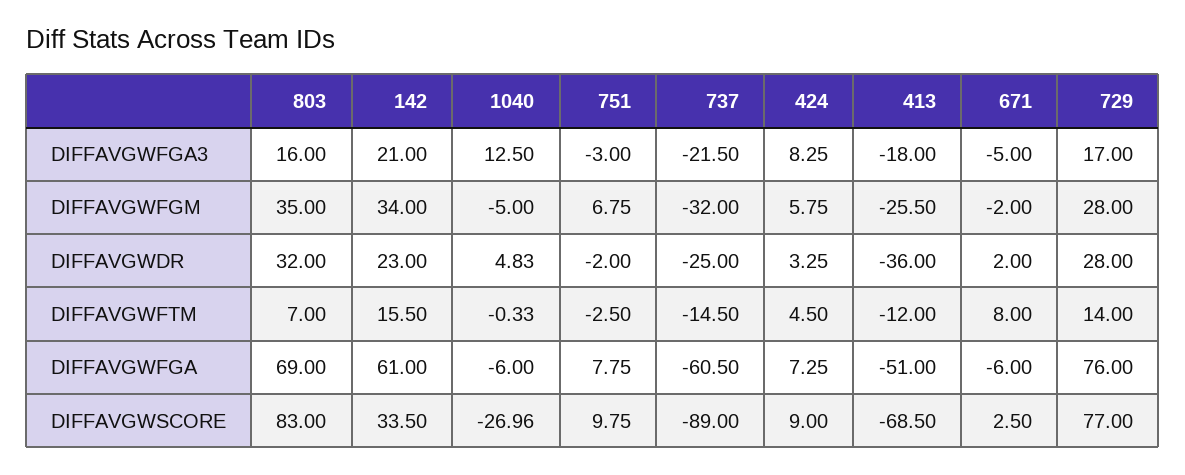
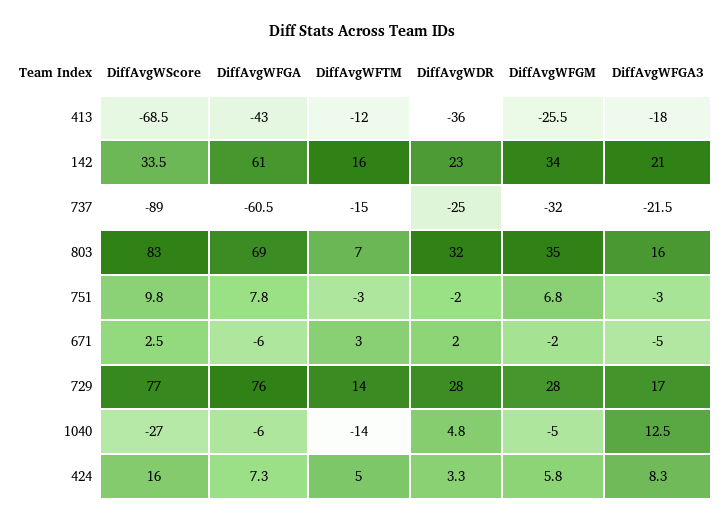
  {
    "803": {
      "DIFFAVGWFGA3": 16,
      "DIFFAVGWFGM": 35,
      "DIFFAVGWDR": 32,
      "DIFFAVGWFTM": 7,
      "DIFFAVGWFGA": 69,
      "DIFFAVGWSCORE": 83
    },
    "142": {
      "DIFFAVGWFGA3": 21,
      "DIFFAVGWFGM": 34,
      "DIFFAVGWDR": 23,
      "DIFFAVGWFTM": 15.5,
      "DIFFAVGWFGA": 61,
      "DIFFAVGWSCORE": 33.5
    },
    "1040": {
      "DIFFAVGWFGA3": 12.5,
      "DIFFAVGWFGM": -5,
      "DIFFAVGWDR": 4.83,
-     "DIFFAVGWFTM": -0.33,
+     "DIFFAVGWFTM": -14,
      "DIFFAVGWFGA": -6,
      "DIFFAVGWSCORE": -26.96
    },
    "751": {
      "DIFFAVGWFGA3": -3,
      "DIFFAVGWFGM": 6.75,
      "DIFFAVGWDR": -2,
      "DIFFAVGWFTM": -2.5,
      "DIFFAVGWFGA": 7.75,
      "DIFFAVGWSCORE": 9.75
    },
    "737": {
      "DIFFAVGWFGA3": -21.5,
      "DIFFAVGWFGM": -32,
      "DIFFAVGWDR": -25,
      "DIFFAVGWFTM": -14.5,
      "DIFFAVGWFGA": -60.5,
      "DIFFAVGWSCORE": -89
    },
    "424": {
      "DIFFAVGWFGA3": 8.25,
      "DIFFAVGWFGM": 5.75,
      "DIFFAVGWDR": 3.25,
      "DIFFAVGWFTM": 4.5,
      "DIFFAVGWFGA": 7.25,
-     "DIFFAVGWSCORE": 9
+     "DIFFAVGWSCORE": 16
    },
    "413": {
      "DIFFAVGWFGA3": -18,
      "DIFFAVGWFGM": -25.5,
      "DIFFAVGWDR": -36,
      "DIFFAVGWFTM": -12,
-     "DIFFAVGWFGA": -51,
+     "DIFFAVGWFGA": -43,
      "DIFFAVGWSCORE": -68.5
    },
    "671": {
      "DIFFAVGWFGA3": -5,
      "DIFFAVGWFGM": -2,
      "DIFFAVGWDR": 2,
-     "DIFFAVGWFTM": 8,
+     "DIFFAVGWFTM": 3,
      "DIFFAVGWFGA": -6,
      "DIFFAVGWSCORE": 2.5
    },
    "729": {
      "DIFFAVGWFGA3": 17,
      "DIFFAVGWFGM": 28,
      "DIFFAVGWDR": 28,
      "DIFFAVGWFTM": 14,
      "DIFFAVGWFGA": 76,
      "DIFFAVGWSCORE": 77
    }
  }

